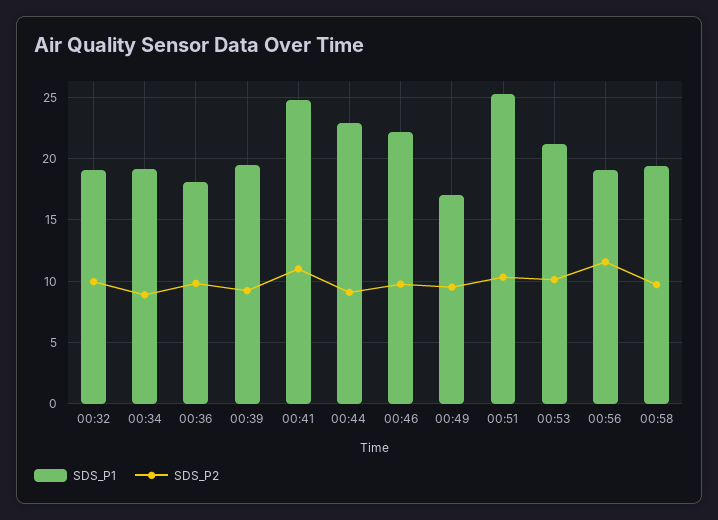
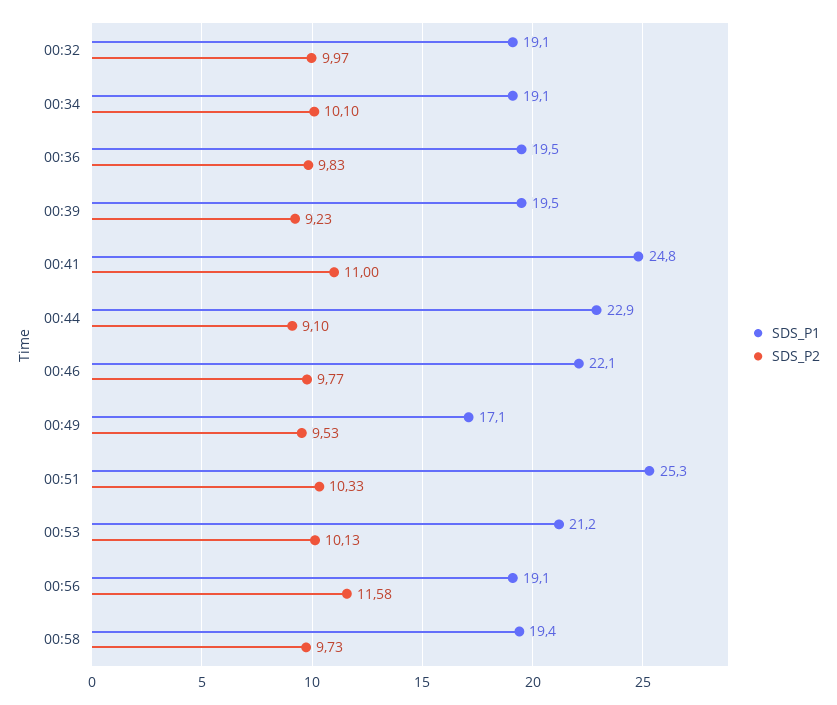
  {
    "SDS_P1": {
      "00:32": 19.1,
      "00:34": 19.1,
-     "00:36": 18,
+     "00:36": 19.5,
      "00:39": 19.5,
      "00:41": 24.8,
      "00:44": 22.9,
      "00:46": 22.1,
      "00:49": 17.1,
      "00:51": 25.3,
      "00:53": 21.2,
      "00:56": 19.1,
      "00:58": 19.4
    },
    "SDS_P2": {
      "00:32": 9.97,
-     "00:34": 9,
+     "00:34": 10.1,
      "00:36": 9.83,
      "00:39": 9.23,
      "00:41": 11,
      "00:44": 9.1,
      "00:46": 9.77,
      "00:49": 9.53,
      "00:51": 10.33,
      "00:53": 10.13,
      "00:56": 11.58,
      "00:58": 9.73
    }
  }

